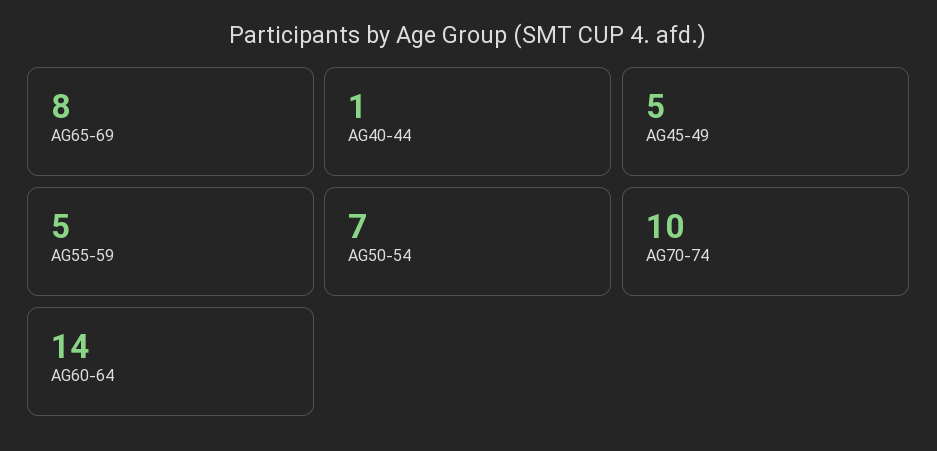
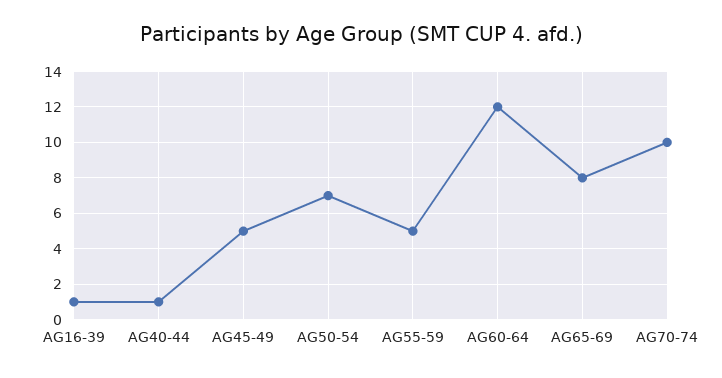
  {
    "AG65-69": 8,
    "AG40-44": 1,
    "AG45-49": 5,
    "AG55-59": 5,
    "AG50-54": 7,
    "AG70-74": 10,
-   "AG60-64": 14
+   "AG60-64": 12,
+   "AG16-39": 1
  }

